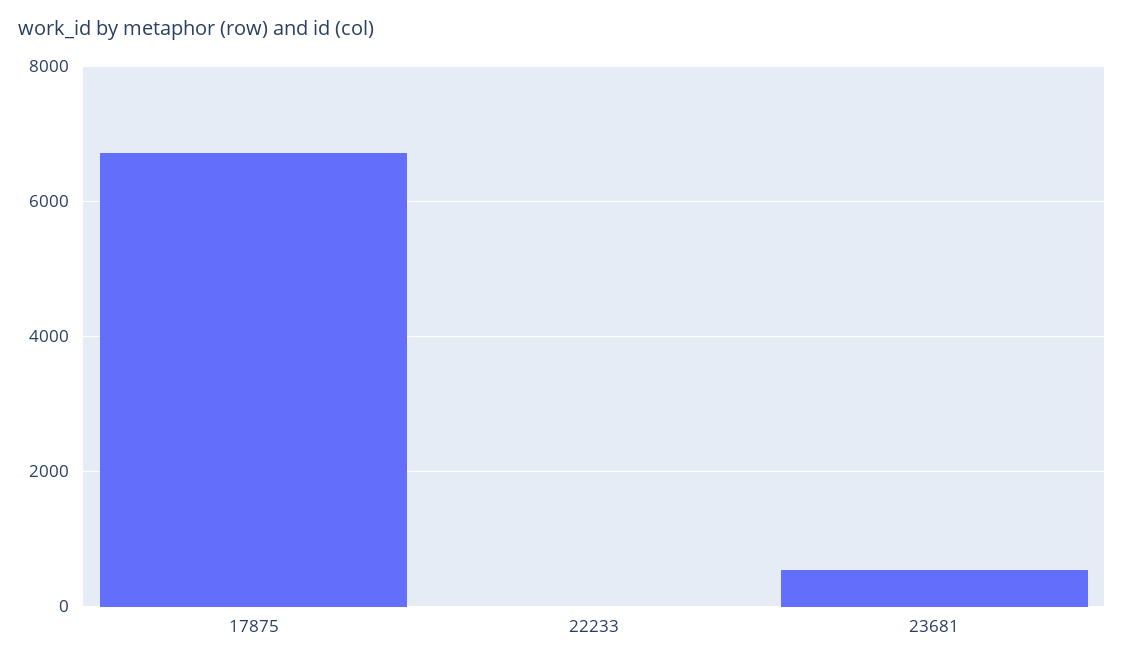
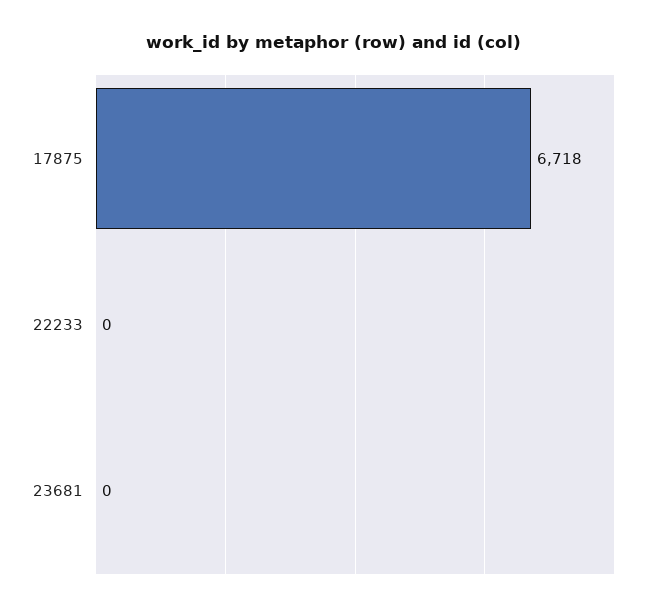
  {
    "17875": 6718,
    "22233": 0,
-   "23681": 600
+   "23681": 0
  }

